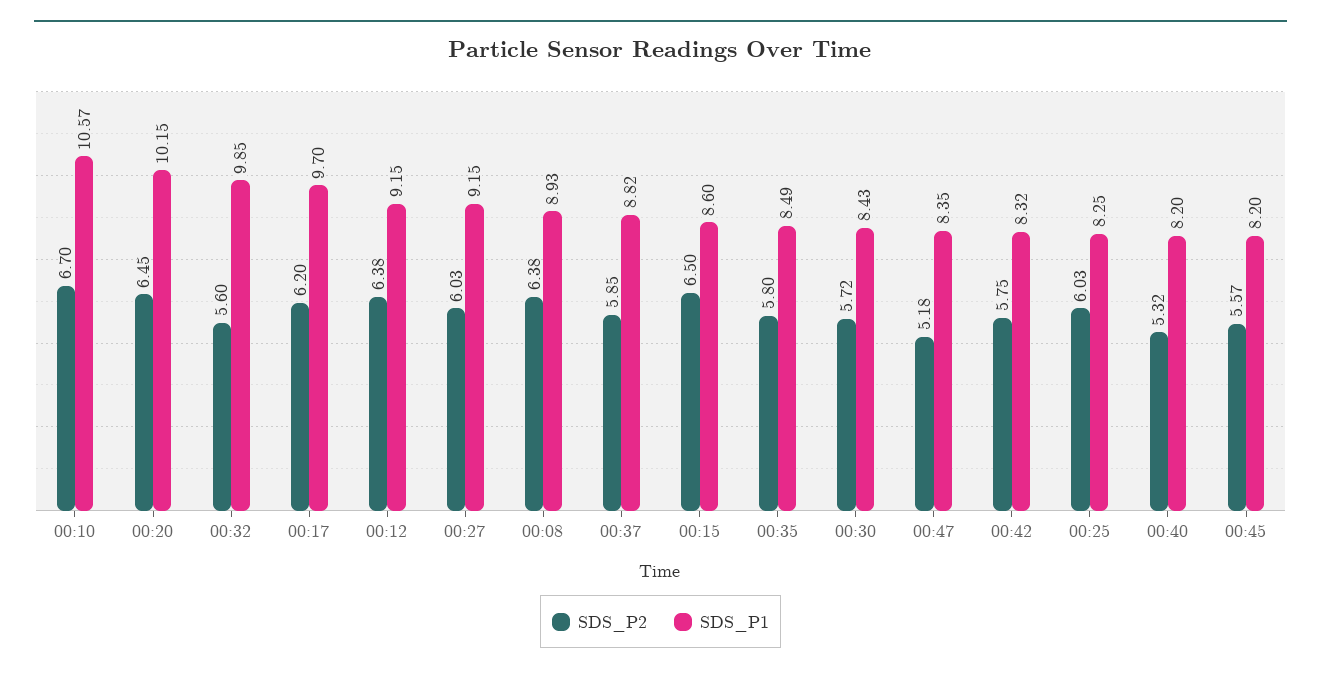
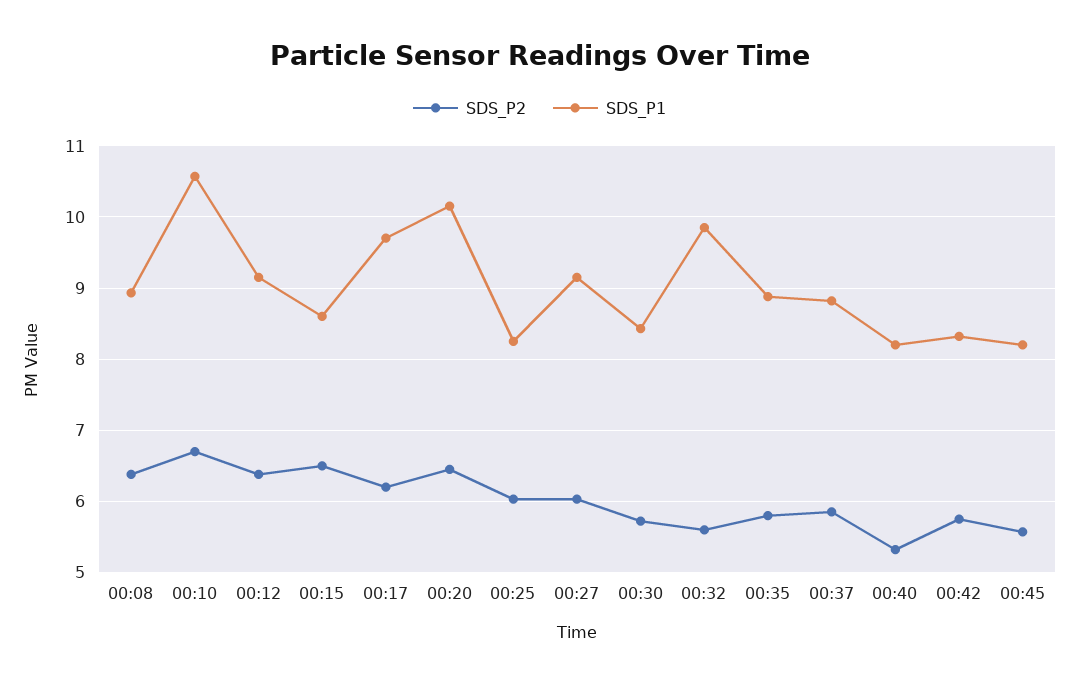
  {
    "SDS_P2": {
      "00:10": 6.7,
      "00:20": 6.45,
      "00:32": 5.6,
      "00:17": 6.2,
      "00:12": 6.38,
      "00:27": 6.03,
      "00:08": 6.38,
      "00:37": 5.85,
      "00:15": 6.5,
      "00:35": 5.8,
      "00:30": 5.72,
-     "00:47": 5.18,
      "00:42": 5.75,
      "00:25": 6.03,
      "00:40": 5.32,
      "00:45": 5.57
    },
    "SDS_P1": {
      "00:10": 10.57,
      "00:20": 10.15,
      "00:32": 9.85,
      "00:17": 9.7,
      "00:12": 9.15,
      "00:27": 9.15,
      "00:08": 8.93,
      "00:37": 8.82,
      "00:15": 8.6,
-     "00:35": 8.49,
+     "00:35": 8.9,
      "00:30": 8.43,
-     "00:47": 8.35,
      "00:42": 8.32,
      "00:25": 8.25,
      "00:40": 8.2,
      "00:45": 8.2
    }
  }

